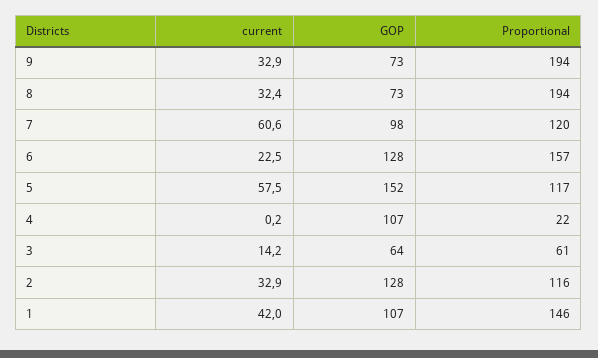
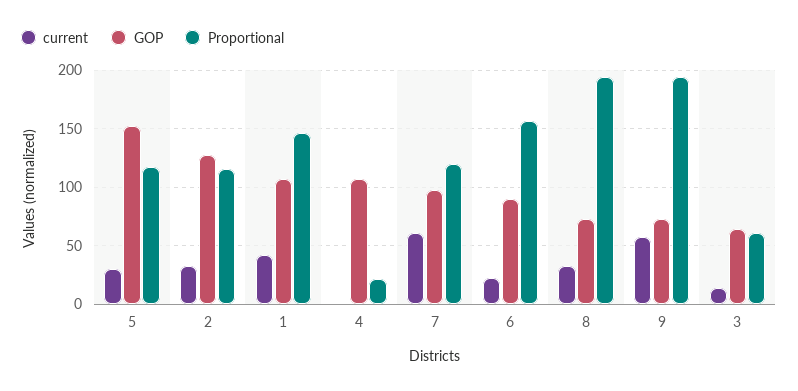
  {
    "current": {
-     "9": 32.9,
+     "9": 60,
      "8": 32.4,
      "7": 60.6,
      "6": 22.5,
-     "5": 57.5,
+     "5": 30,
      "4": 0.2,
      "3": 14.2,
      "2": 32.9,
      "1": 42
    },
    "GOP": {
      "9": 73,
      "8": 73,
      "7": 98,
-     "6": 128,
+     "6": 90,
      "5": 152,
      "4": 107,
      "3": 64,
      "2": 128,
      "1": 107
    },
    "Proportional": {
      "9": 194,
      "8": 194,
      "7": 120,
      "6": 157,
      "5": 117,
      "4": 22,
      "3": 61,
      "2": 116,
      "1": 146
    }
  }

